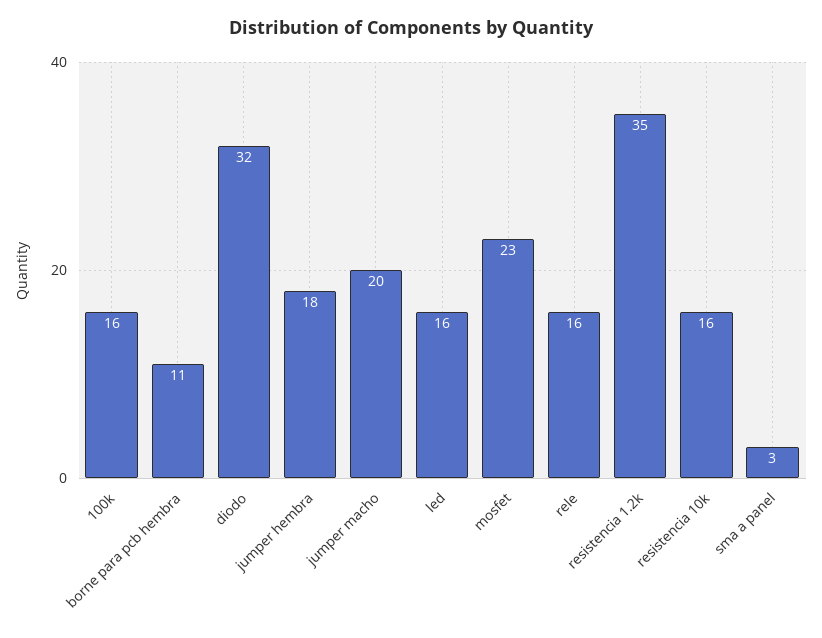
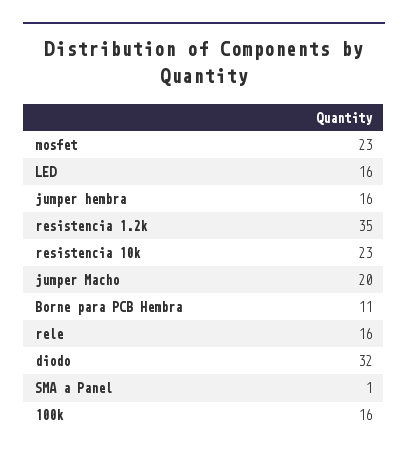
  {
    "100k": 16,
    "borne para pcb hembra": 11,
    "diodo": 32,
-   "jumper hembra": 18,
+   "jumper hembra": 16,
    "jumper macho": 20,
    "led": 16,
    "mosfet": 23,
    "rele": 16,
    "resistencia 1.2k": 35,
-   "resistencia 10k": 16,
+   "resistencia 10k": 23,
-   "sma a panel": 3
+   "sma a panel": 1
  }

